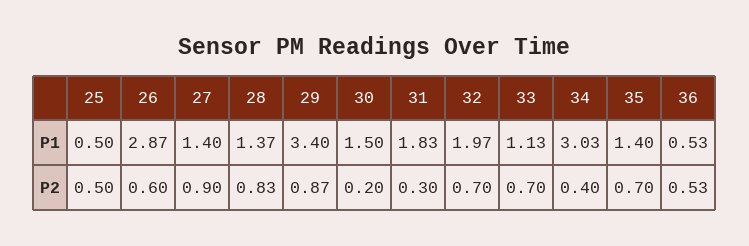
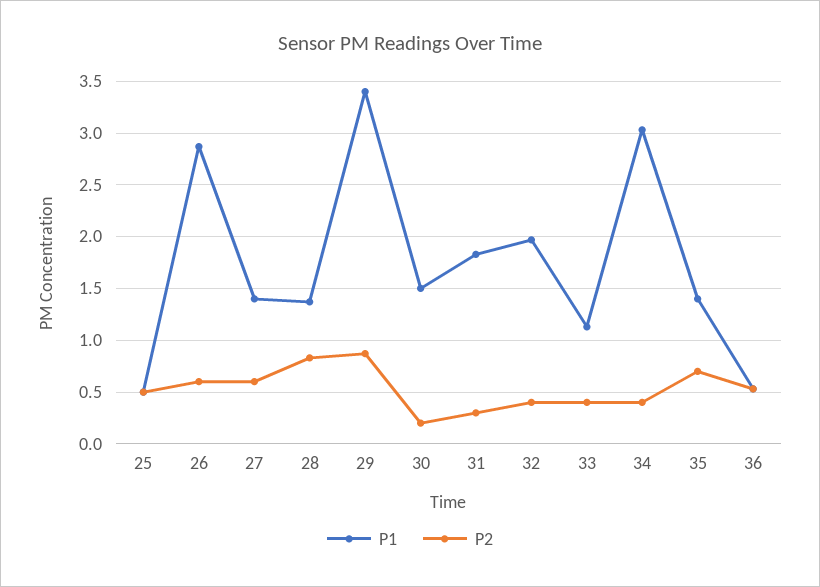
  {
    "P1": {
      "25": 0.5,
      "26": 2.87,
      "27": 1.4,
      "28": 1.37,
      "29": 3.4,
      "30": 1.5,
      "31": 1.83,
      "32": 1.97,
      "33": 1.13,
      "34": 3.03,
      "35": 1.4,
      "36": 0.53
    },
    "P2": {
      "25": 0.5,
      "26": 0.6,
-     "27": 0.9,
+     "27": 0.6,
      "28": 0.83,
      "29": 0.87,
      "30": 0.2,
      "31": 0.3,
-     "32": 0.7,
+     "32": 0.4,
-     "33": 0.7,
+     "33": 0.4,
      "34": 0.4,
      "35": 0.7,
      "36": 0.53
    }
  }

